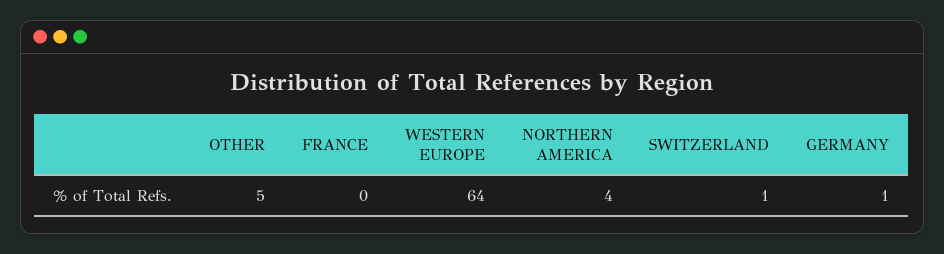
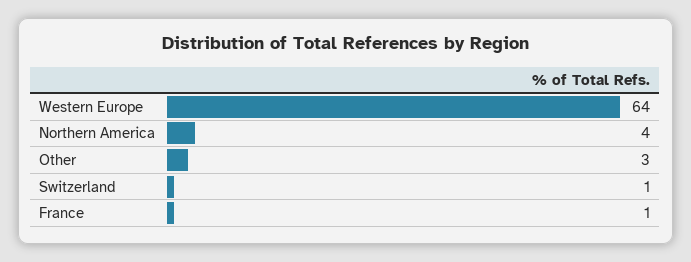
  {
-   "OTHER": 5,
+   "OTHER": 3,
-   "FRANCE": 0,
+   "FRANCE": 1,
    "WESTERN EUROPE": 64,
    "NORTHERN AMERICA": 4,
-   "SWITZERLAND": 1,
+   "SWITZERLAND": 1
-   "GERMANY": 1
  }

